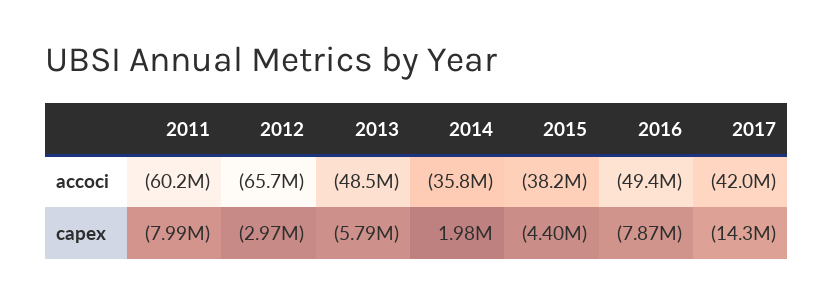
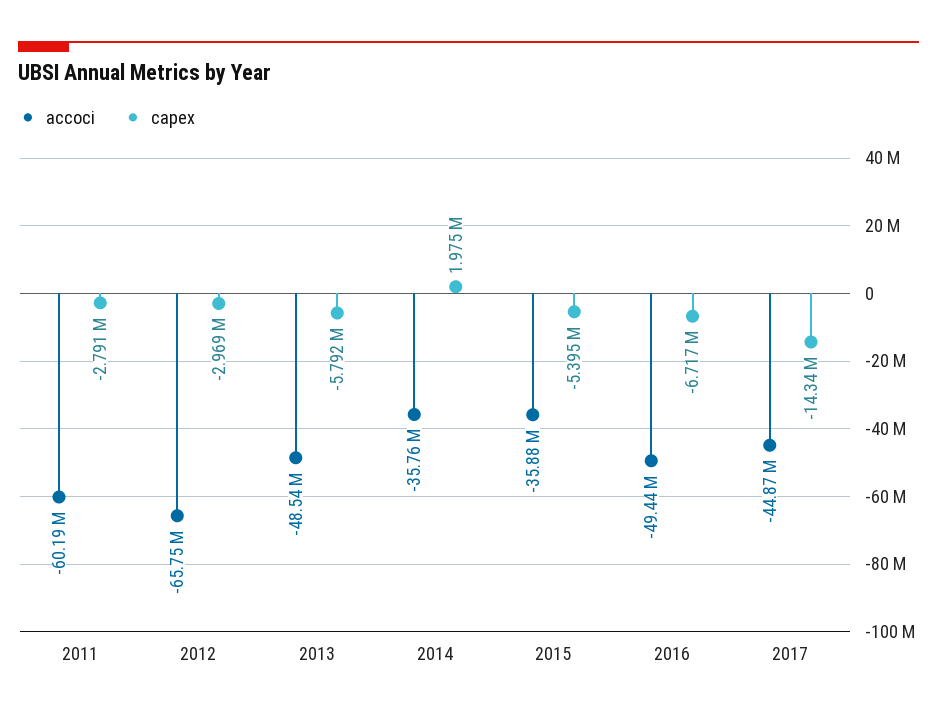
  {
    "accoci": {
      "2011": -60190000,
      "2012": -65750000,
      "2013": -48540000,
      "2014": -35760000,
-     "2015": -38200000,
+     "2015": -35880000,
      "2016": -49440000,
-     "2017": -42000000
+     "2017": -44870000
    },
    "capex": {
-     "2011": -7990000,
+     "2011": -2791000,
      "2012": -2969000,
      "2013": -5792000,
      "2014": 1975000,
-     "2015": -4400000,
+     "2015": -5395000,
-     "2016": -7870000,
+     "2016": -6717000,
      "2017": -14340000
    }
  }

